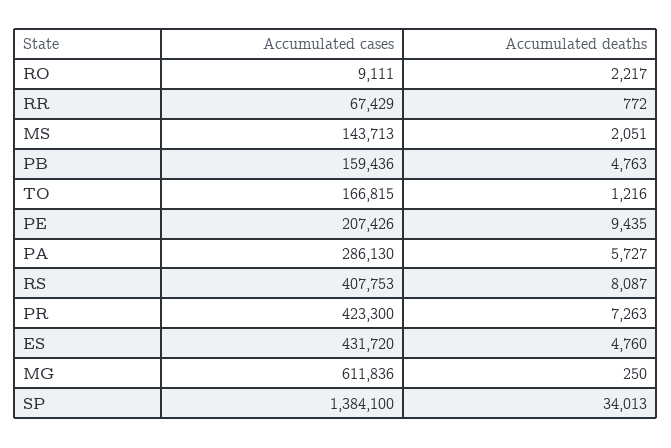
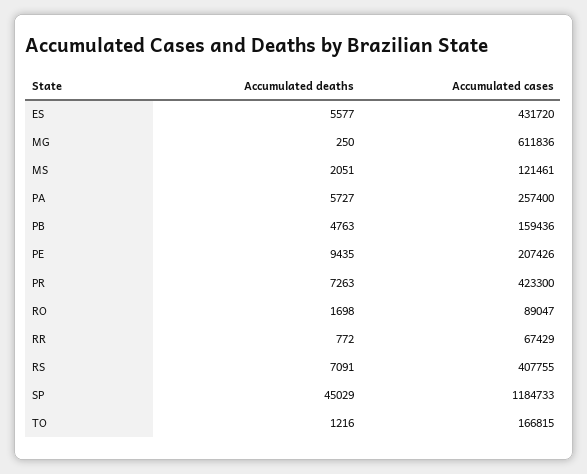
  {
    "Accumulated cases": {
-     "RO": 9111,
+     "RO": 89047,
      "RR": 67429,
-     "MS": 143713,
+     "MS": 121461,
      "PB": 159436,
      "TO": 166815,
      "PE": 207426,
-     "PA": 286130,
+     "PA": 257400,
-     "RS": 407753,
+     "RS": 407755,
      "PR": 423300,
      "ES": 431720,
      "MG": 611836,
-     "SP": 1384100
+     "SP": 1184733
    },
    "Accumulated deaths": {
-     "RO": 2217,
+     "RO": 1698,
      "RR": 772,
      "MS": 2051,
      "PB": 4763,
      "TO": 1216,
      "PE": 9435,
      "PA": 5727,
-     "RS": 8087,
+     "RS": 7091,
      "PR": 7263,
-     "ES": 4760,
+     "ES": 5577,
      "MG": 250,
-     "SP": 34013
+     "SP": 45029
    }
  }

